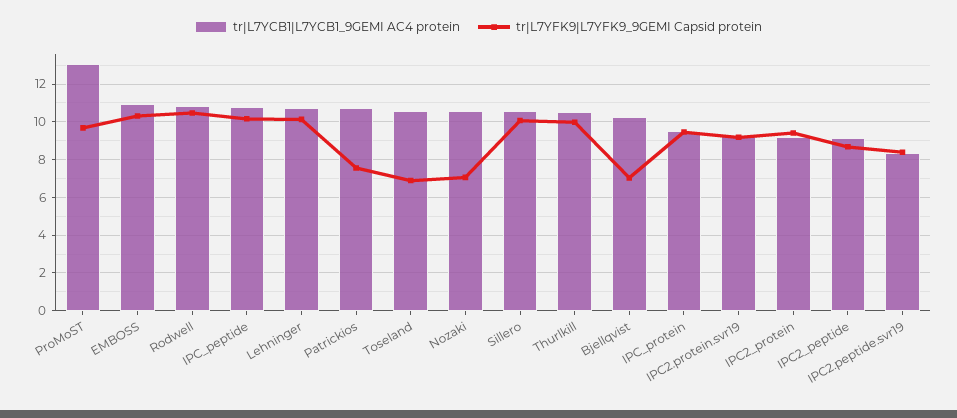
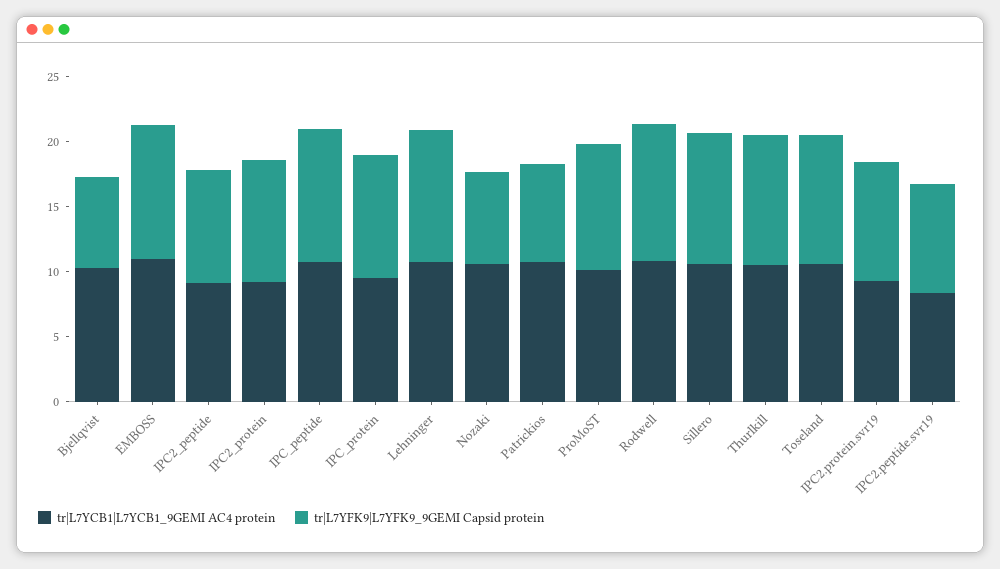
  {
    "tr|L7YCB1|L7YCB1_9GEMI AC4 protein": {
-     "ProMoST": 13,
+     "ProMoST": 10,
      "EMBOSS": 11,
      "Rodwell": 11,
      "IPC_peptide": 11,
      "Lehninger": 11,
      "Patrickios": 10.5,
      "Toseland": 10.5,
      "Nozaki": 10.5,
      "Sillero": 10.5,
      "Thurlkill": 10.5,
      "Bjellqvist": 10.5,
      "IPC_protein": 9.5,
      "IPC2.protein.svr19": 9.5,
      "IPC2_protein": 9,
      "IPC2_peptide": 9,
      "IPC2.peptide.svr19": 8.5
    },
    "tr|L7YFK9|L7YFK9_9GEMI Capsid protein": {
      "ProMoST": 9.5,
      "EMBOSS": 10.5,
      "Rodwell": 10.5,
      "IPC_peptide": 10,
      "Lehninger": 10,
      "Patrickios": 7.5,
-     "Toseland": 7,
+     "Toseland": 10,
      "Nozaki": 7,
      "Sillero": 10,
      "Thurlkill": 10,
      "Bjellqvist": 7,
      "IPC_protein": 9.5,
      "IPC2.protein.svr19": 9,
      "IPC2_protein": 9.5,
      "IPC2_peptide": 8.5,
      "IPC2.peptide.svr19": 8.5
    }
  }

